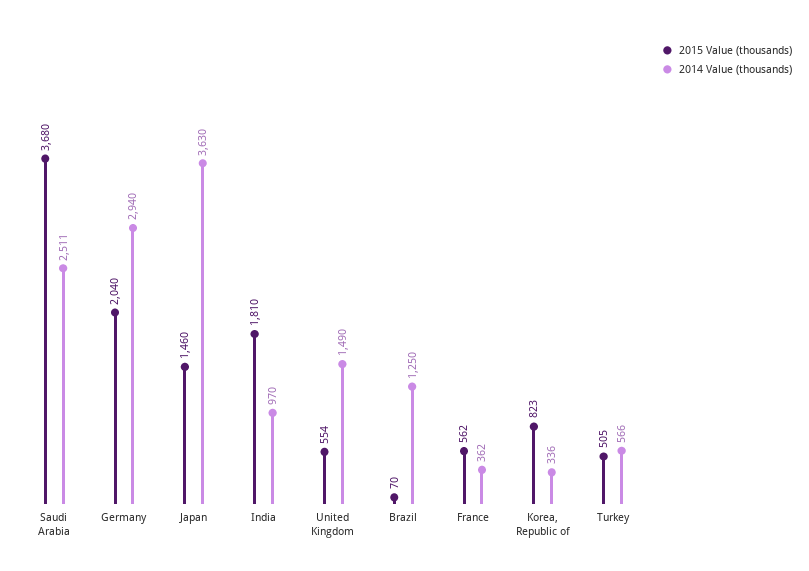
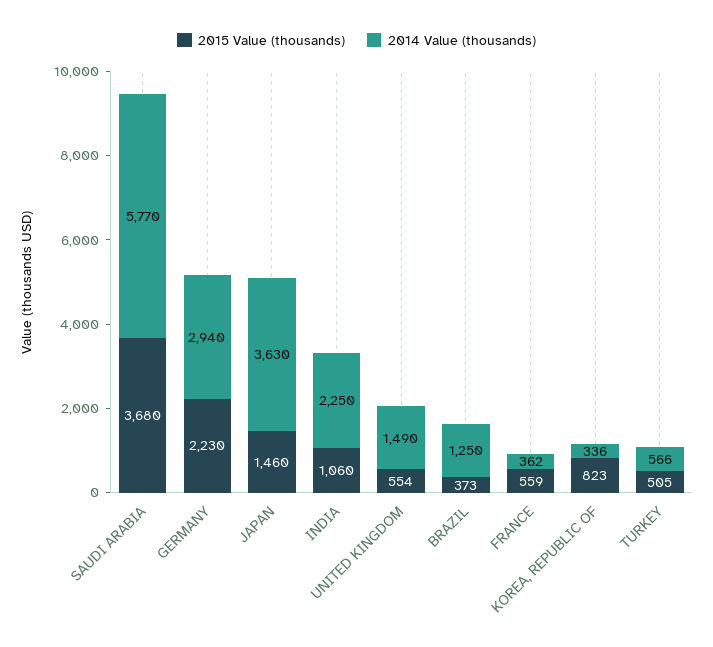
  {
    "2015 Value (thousands)": {
      "Saudi Arabia": 3680,
-     "Germany": 2040,
+     "Germany": 2230,
      "Japan": 1460,
-     "India": 1810,
+     "India": 1060,
      "United Kingdom": 554,
-     "Brazil": 70,
+     "Brazil": 373,
-     "France": 562,
+     "France": 559,
      "Korea, Republic of": 823,
      "Turkey": 505
    },
    "2014 Value (thousands)": {
-     "Saudi Arabia": 2511,
+     "Saudi Arabia": 5770,
      "Germany": 2940,
      "Japan": 3630,
-     "India": 970,
+     "India": 2250,
      "United Kingdom": 1490,
      "Brazil": 1250,
      "France": 362,
      "Korea, Republic of": 336,
      "Turkey": 566
    }
  }

